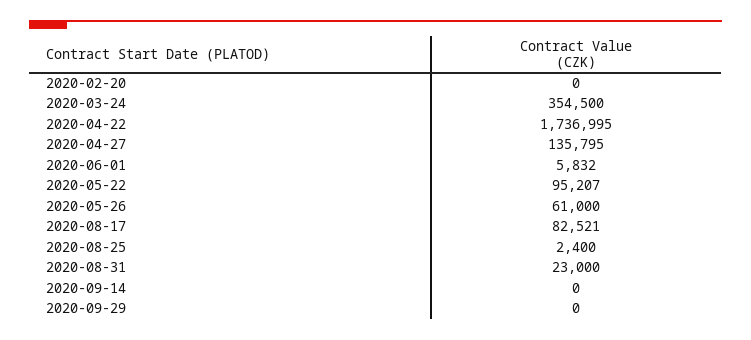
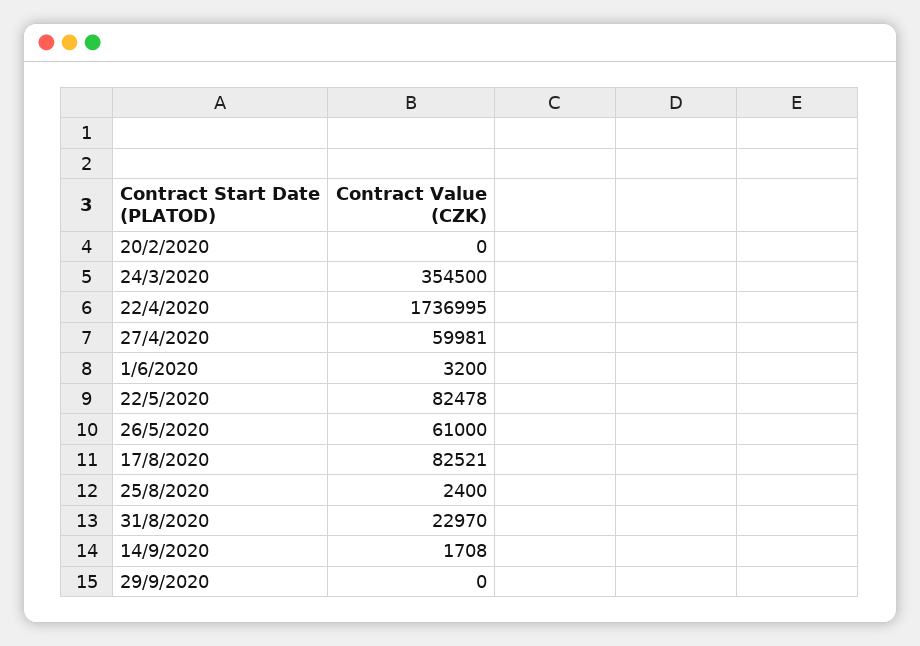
  {
    "2020-02-20": 0,
    "2020-03-24": 354500,
    "2020-04-22": 1736995,
-   "2020-04-27": 135795,
+   "2020-04-27": 59981,
-   "2020-06-01": 5832,
+   "2020-06-01": 3200,
-   "2020-05-22": 95207,
+   "2020-05-22": 82478,
    "2020-05-26": 61000,
    "2020-08-17": 82521,
    "2020-08-25": 2400,
-   "2020-08-31": 23000,
+   "2020-08-31": 22970,
-   "2020-09-14": 0,
+   "2020-09-14": 1708,
    "2020-09-29": 0
  }

